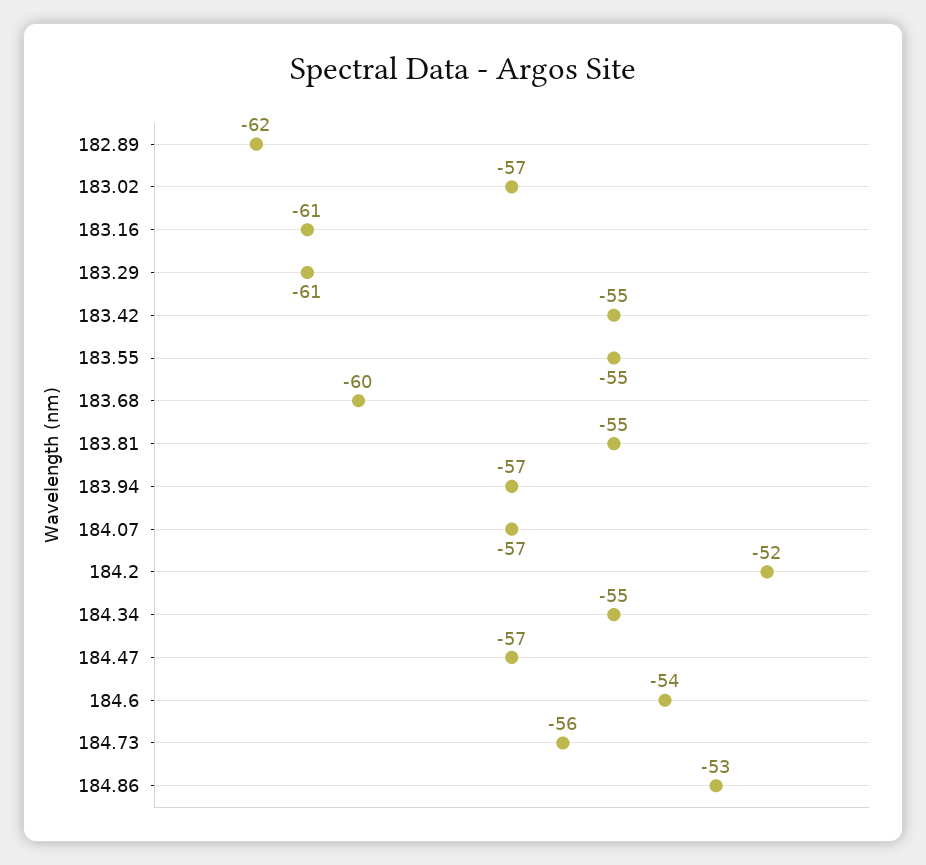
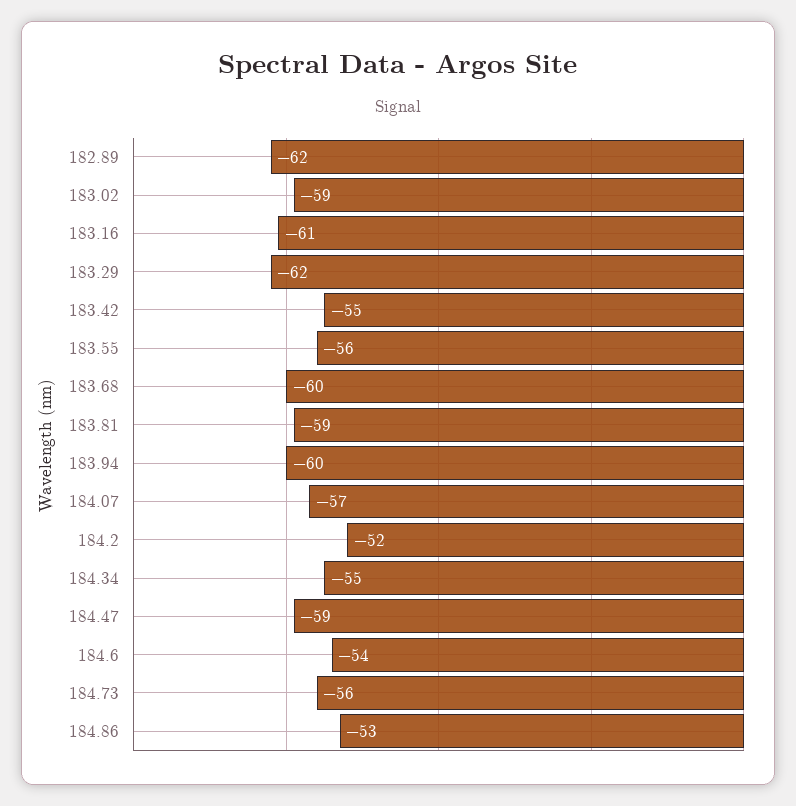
  {
    "182.89": -62,
-   "183.02": -57,
+   "183.02": -59,
    "183.16": -61,
-   "183.29": -61,
+   "183.29": -62,
    "183.42": -55,
-   "183.55": -55,
+   "183.55": -56,
    "183.68": -60,
-   "183.81": -55,
+   "183.81": -59,
-   "183.94": -57,
+   "183.94": -60,
    "184.07": -57,
    "184.2": -52,
    "184.34": -55,
-   "184.47": -57,
+   "184.47": -59,
    "184.6": -54,
    "184.73": -56,
    "184.86": -53
  }

